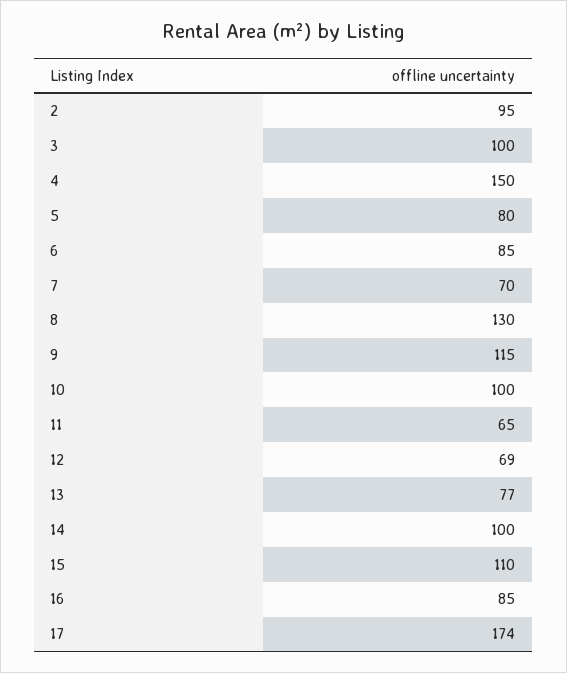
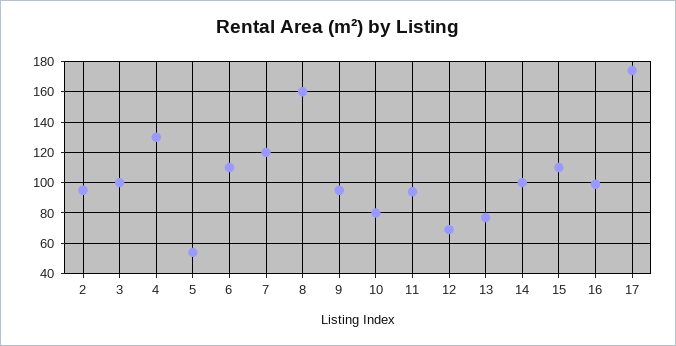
  {
    "2": 95,
    "3": 100,
-   "4": 150,
+   "4": 130,
-   "5": 80,
+   "5": 55,
-   "6": 85,
+   "6": 110,
-   "7": 70,
+   "7": 120,
-   "8": 130,
+   "8": 160,
-   "9": 115,
+   "9": 95,
-   "10": 100,
+   "10": 80,
-   "11": 65,
+   "11": 95,
    "12": 69,
    "13": 77,
    "14": 100,
    "15": 110,
-   "16": 85,
+   "16": 100,
    "17": 174
  }

